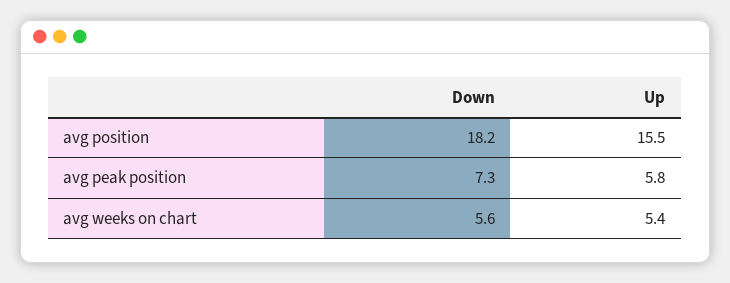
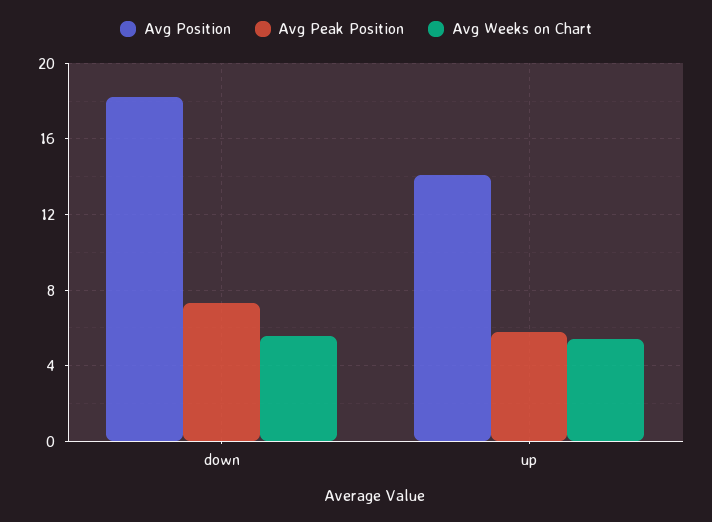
  {
    "avg position": {
      "Down": 18.2,
-     "Up": 15.5
+     "Up": 14
    },
    "avg peak position": {
      "Down": 7.3,
      "Up": 5.8
    },
    "avg weeks on chart": {
      "Down": 5.6,
      "Up": 5.4
    }
  }

